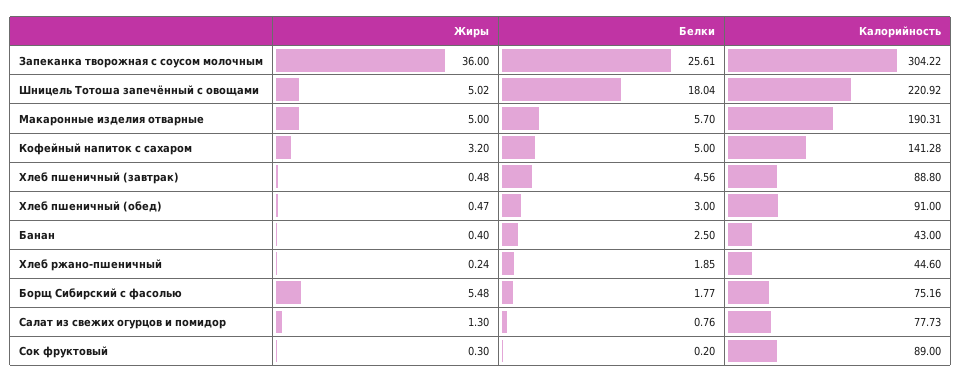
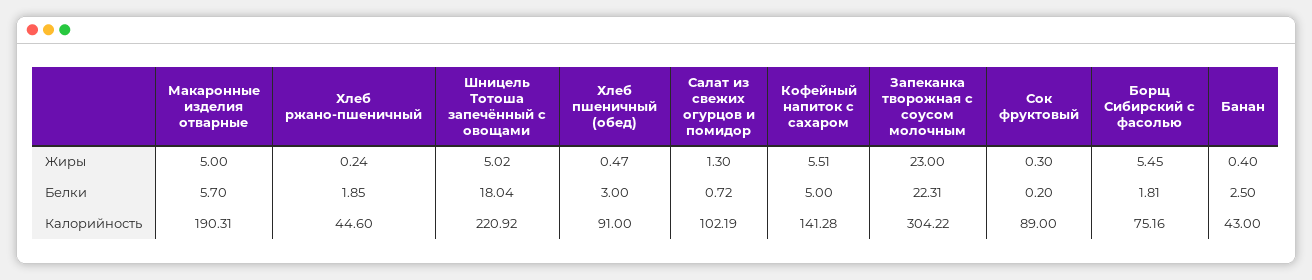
  {
    "Жиры": {
-     "Запеканка творожная с соусом молочным": 36,
+     "Запеканка творожная с соусом молочным": 23,
      "Шницель Тотоша запечённый с овощами": 5.02,
      "Макаронные изделия отварные": 5,
-     "Кофейный напиток с сахаром": 3.2,
+     "Кофейный напиток с сахаром": 5.51,
-     "Хлеб пшеничный (завтрак)": 0.48,
      "Хлеб пшеничный (обед)": 0.47,
      "Банан": 0.4,
      "Хлеб ржано-пшеничный": 0.24,
-     "Борщ Сибирский с фасолью": 5.48,
+     "Борщ Сибирский с фасолью": 5.45,
      "Салат из свежих огурцов и помидор": 1.3,
      "Сок фруктовый": 0.3
    },
    "Белки": {
-     "Запеканка творожная с соусом молочным": 25.61,
+     "Запеканка творожная с соусом молочным": 22.31,
      "Шницель Тотоша запечённый с овощами": 18.04,
      "Макаронные изделия отварные": 5.7,
      "Кофейный напиток с сахаром": 5,
-     "Хлеб пшеничный (завтрак)": 4.56,
      "Хлеб пшеничный (обед)": 3,
      "Банан": 2.5,
      "Хлеб ржано-пшеничный": 1.85,
-     "Борщ Сибирский с фасолью": 1.77,
+     "Борщ Сибирский с фасолью": 1.81,
-     "Салат из свежих огурцов и помидор": 0.76,
+     "Салат из свежих огурцов и помидор": 0.72,
      "Сок фруктовый": 0.2
    },
    "Калорийность": {
      "Запеканка творожная с соусом молочным": 304.22,
      "Шницель Тотоша запечённый с овощами": 220.92,
      "Макаронные изделия отварные": 190.31,
      "Кофейный напиток с сахаром": 141.28,
-     "Хлеб пшеничный (завтрак)": 88.8,
      "Хлеб пшеничный (обед)": 91,
      "Банан": 43,
      "Хлеб ржано-пшеничный": 44.6,
      "Борщ Сибирский с фасолью": 75.16,
-     "Салат из свежих огурцов и помидор": 77.73,
+     "Салат из свежих огурцов и помидор": 102.19,
      "Сок фруктовый": 89
    }
  }

